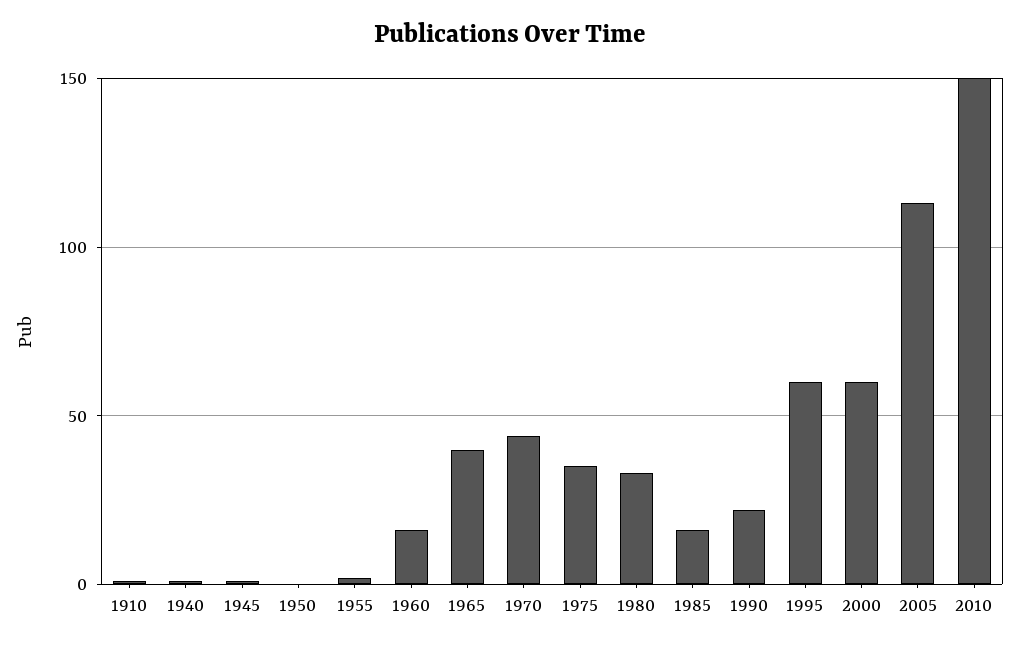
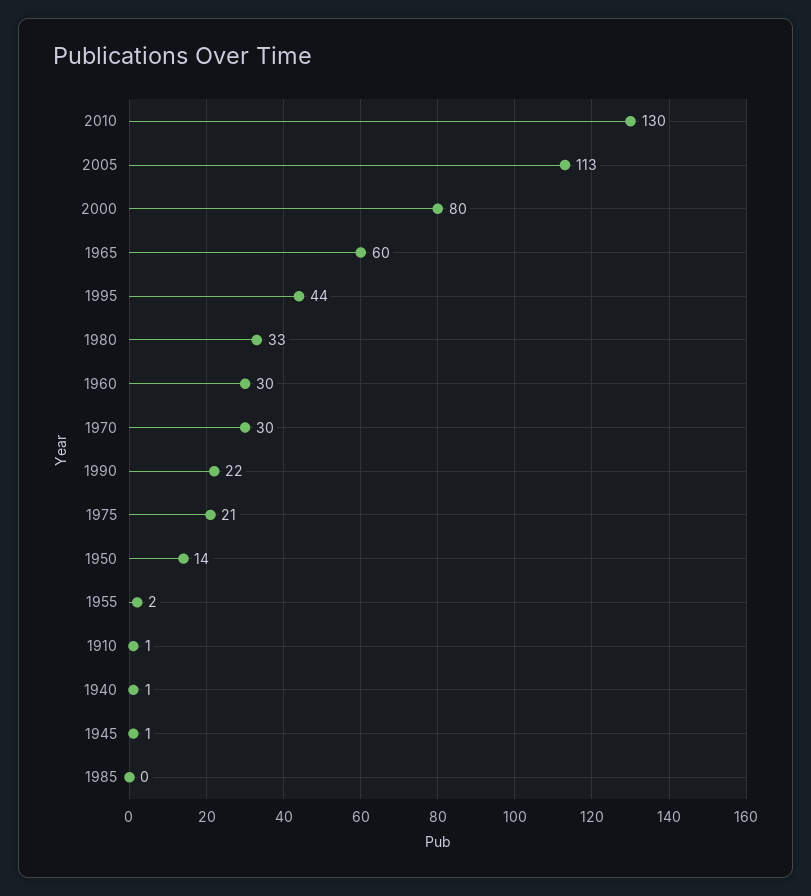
  {
    "1910": 1,
    "1940": 1,
    "1945": 1,
-   "1950": 0,
+   "1950": 14,
    "1955": 2,
-   "1960": 15,
+   "1960": 30,
-   "1965": 40,
+   "1965": 60,
-   "1970": 45,
+   "1970": 30,
-   "1975": 35,
+   "1975": 21,
    "1980": 33,
-   "1985": 15,
+   "1985": 0,
    "1990": 22,
-   "1995": 60,
+   "1995": 44,
-   "2000": 60,
+   "2000": 80,
    "2005": 113,
-   "2010": 150
+   "2010": 130
  }

